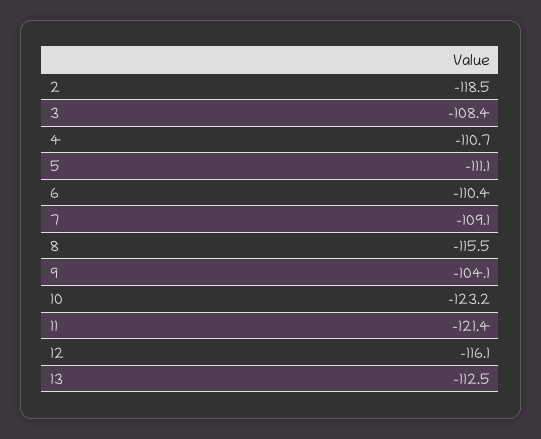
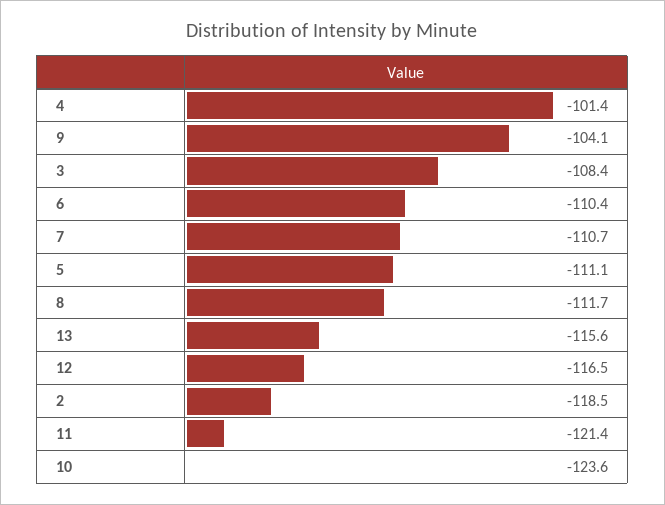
  {
    "2": -118.5,
    "3": -108.4,
-   "4": -110.7,
+   "4": -101.4,
    "5": -111.1,
    "6": -110.4,
-   "7": -109.1,
+   "7": -110.7,
-   "8": -115.5,
+   "8": -111.7,
    "9": -104.1,
-   "10": -123.2,
+   "10": -123.6,
    "11": -121.4,
-   "12": -116.1,
+   "12": -116.5,
-   "13": -112.5
+   "13": -115.6
  }

